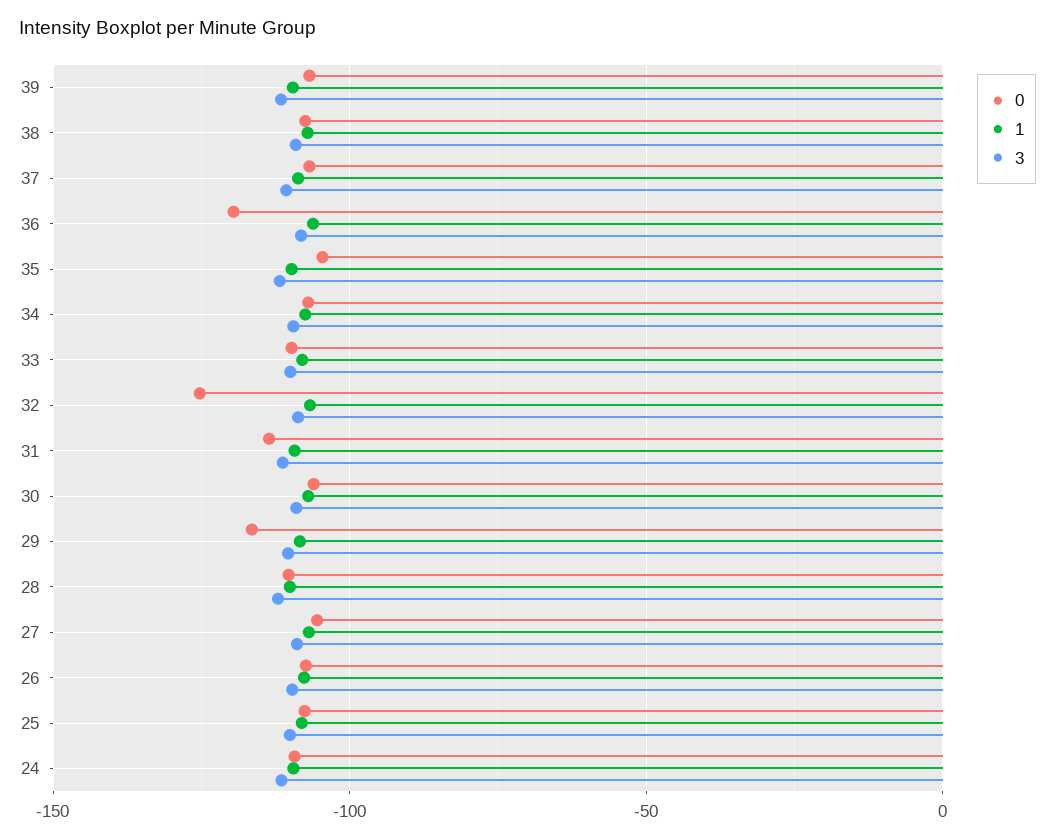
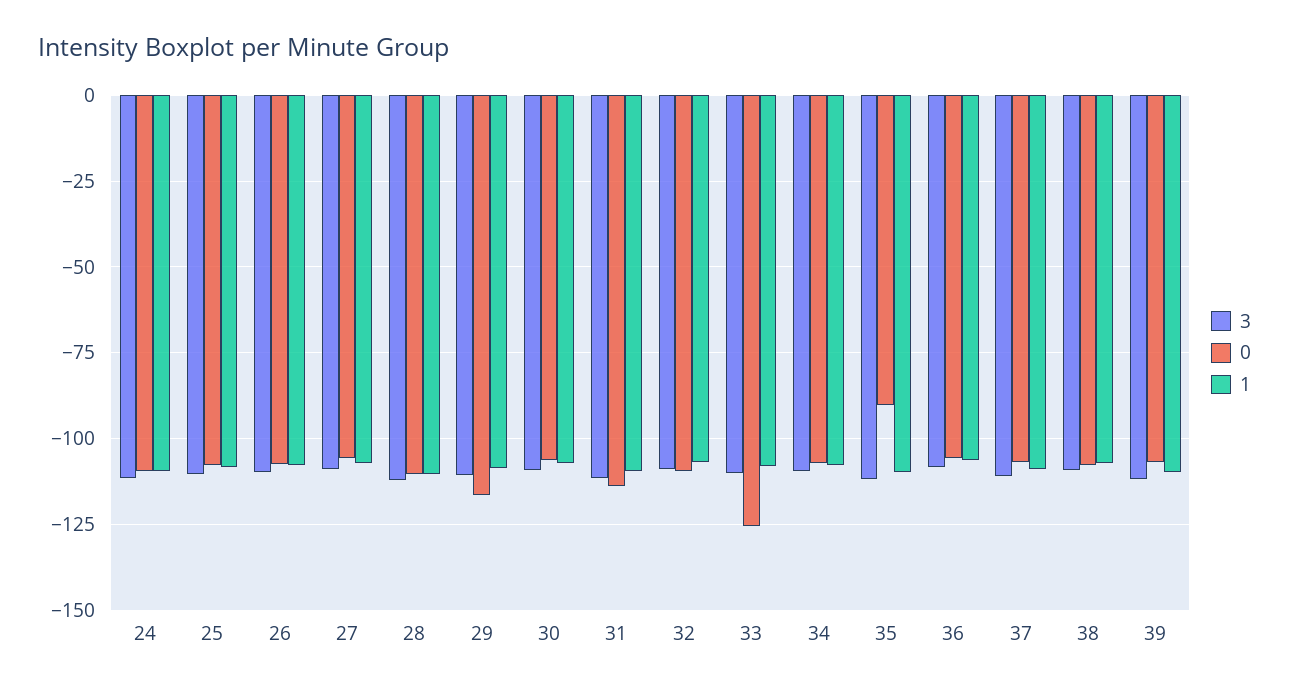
  {
    "0": {
      "39": -107.5,
      "38": -107.5,
      "37": -107.5,
-     "36": -120,
+     "36": -105,
-     "35": -105,
+     "35": -90,
      "34": -107.5,
-     "33": -110,
+     "33": -125,
-     "32": -125,
+     "32": -110,
      "31": -112.5,
      "30": -105,
      "29": -117.5,
      "28": -110,
      "27": -105,
      "26": -107.5,
      "25": -107.5,
      "24": -110
    },
    "1": {
      "39": -110,
      "38": -107.5,
      "37": -107.5,
      "36": -105,
      "35": -110,
      "34": -107.5,
      "33": -107.5,
      "32": -107.5,
      "31": -110,
      "30": -107.5,
      "29": -107.5,
      "28": -110,
      "27": -107.5,
      "26": -107.5,
      "25": -107.5,
      "24": -110
    },
    "3": {
      "39": -112.5,
      "38": -110,
      "37": -110,
      "36": -107.5,
      "35": -112.5,
      "34": -110,
      "33": -110,
      "32": -107.5,
      "31": -112.5,
      "30": -110,
      "29": -110,
      "28": -112.5,
      "27": -110,
      "26": -110,
      "25": -110,
      "24": -112.5
    }
  }

